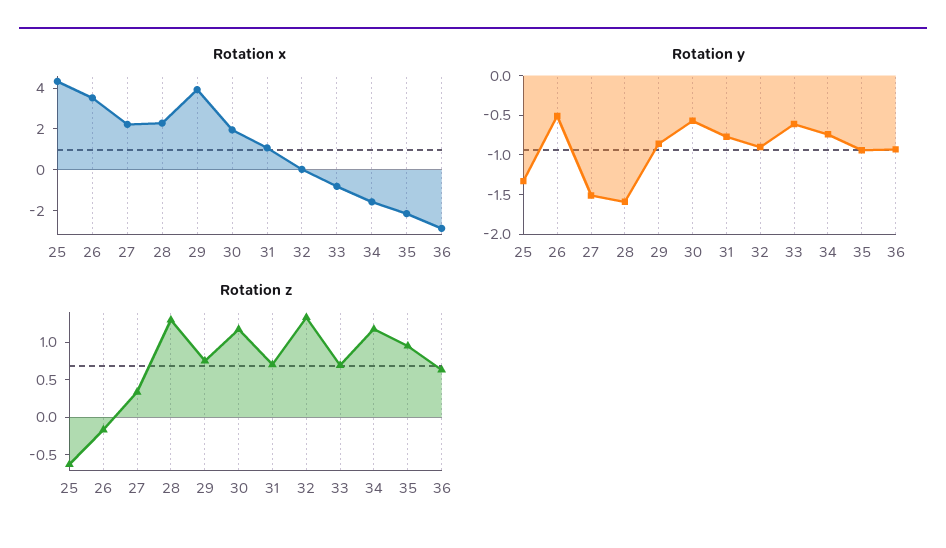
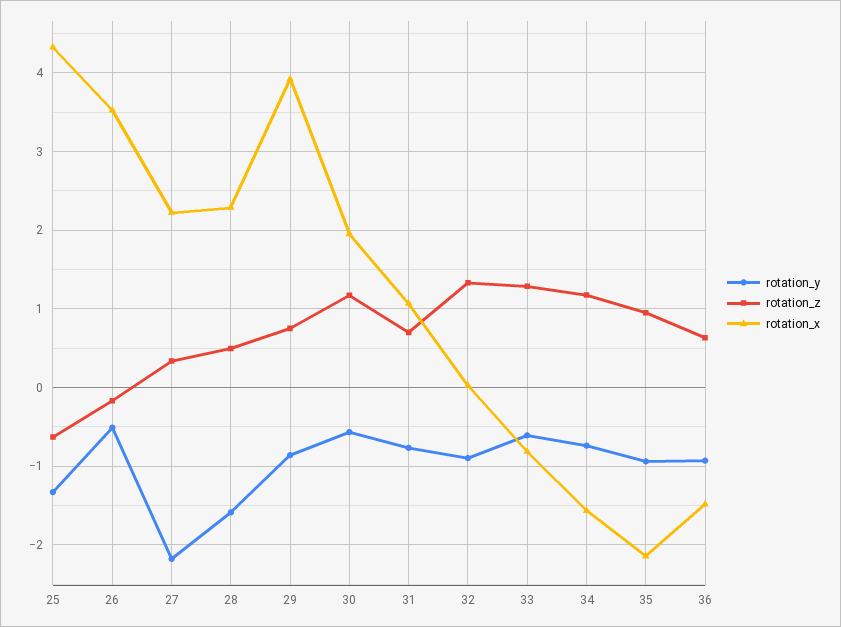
  {
    "Rotation x": {
      "25": 4.3,
      "26": 3.5,
      "27": 2.2,
      "28": 2.3,
      "29": 3.9,
      "30": 2,
      "31": 1.1,
      "32": 0,
      "33": -0.8,
      "34": -1.6,
      "35": -2.1,
-     "36": -3
+     "36": -1.5
    },
    "Rotation y": {
      "25": -1.3,
      "26": -0.5,
-     "27": -1.5,
+     "27": -2.2,
      "28": -1.6,
      "29": -0.9,
      "30": -0.6,
      "31": -0.8,
      "32": -0.9,
      "33": -0.6,
      "34": -0.7,
      "35": -0.9,
      "36": -0.9
    },
    "Rotation z": {
      "25": -0.6,
      "26": -0.2,
      "27": 0.3,
-     "28": 1.25,
+     "28": 0.5,
      "29": 0.8,
      "30": 1.2,
      "31": 0.7,
      "32": 1.3,
-     "33": 0.75,
+     "33": 1.3,
      "34": 1.2,
      "35": 1,
      "36": 0.6
    }
  }

